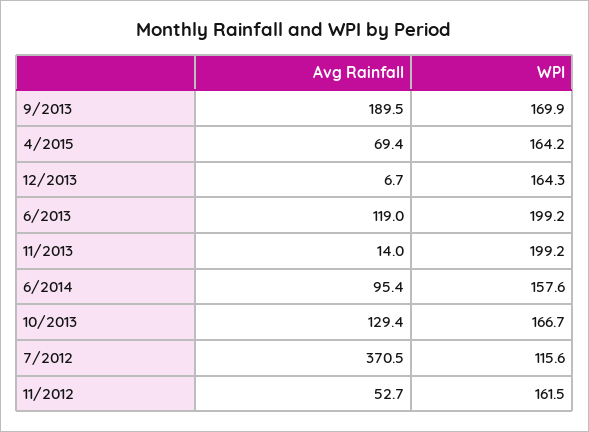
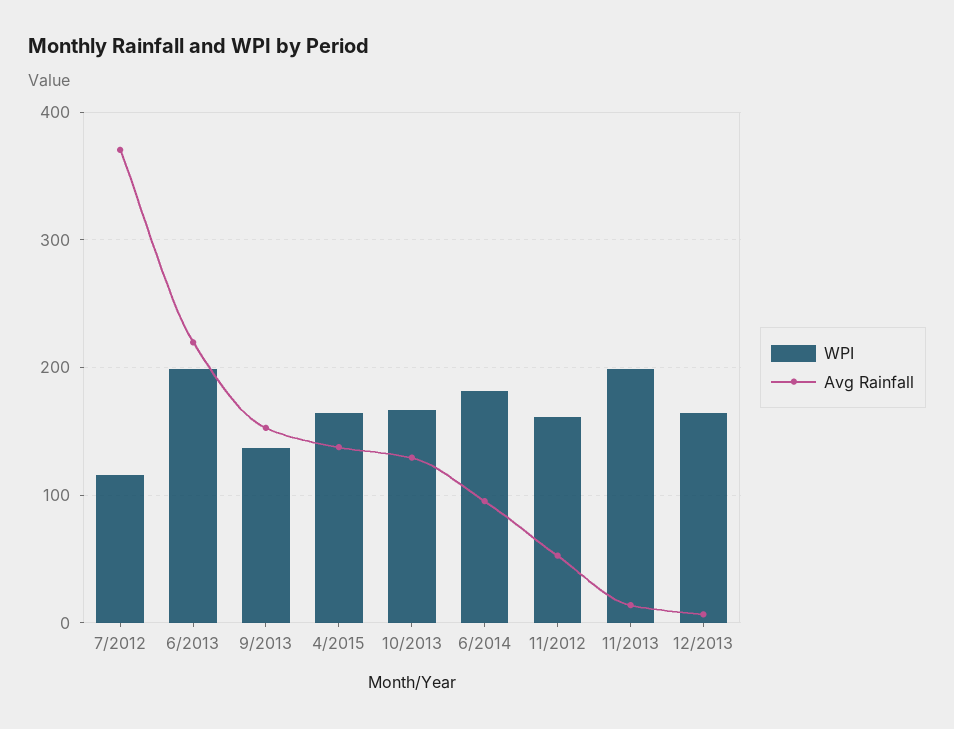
  {
    "Avg Rainfall": {
-     "9/2013": 189.5,
+     "9/2013": 150,
-     "4/2015": 69.4,
+     "4/2015": 140,
      "12/2013": 6.7,
-     "6/2013": 119,
+     "6/2013": 220,
      "11/2013": 14,
      "6/2014": 95.4,
      "10/2013": 129.4,
      "7/2012": 370.5,
      "11/2012": 52.7
    },
    "WPI": {
-     "9/2013": 169.9,
+     "9/2013": 140,
      "4/2015": 164.2,
      "12/2013": 164.3,
      "6/2013": 199.2,
      "11/2013": 199.2,
-     "6/2014": 157.6,
+     "6/2014": 180,
      "10/2013": 166.7,
      "7/2012": 115.6,
      "11/2012": 161.5
    }
  }

